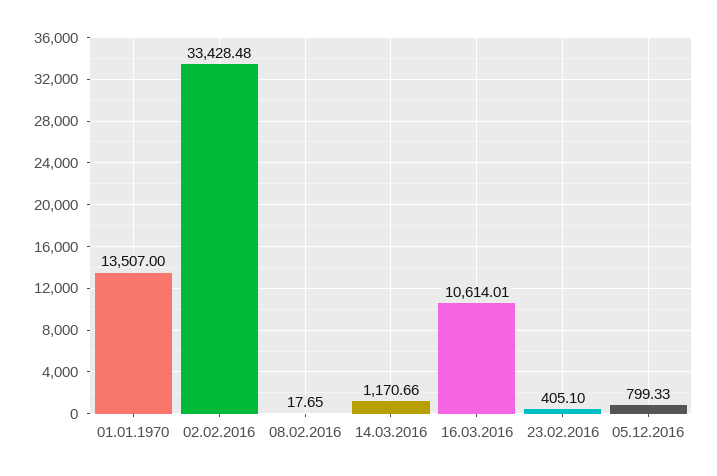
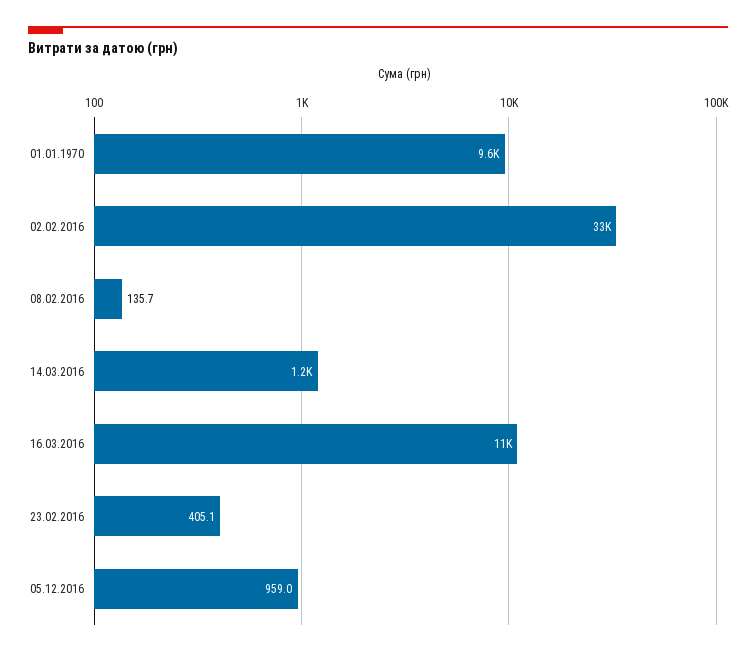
  {
-   "01.01.1970": 13507,
+   "01.01.1970": 9600,
    "02.02.2016": 33428.48,
-   "08.02.2016": 17.65,
+   "08.02.2016": 135.7,
    "14.03.2016": 1170.66,
    "16.03.2016": 10614.01,
    "23.02.2016": 405.1,
-   "05.12.2016": 799.33
+   "05.12.2016": 959
  }

